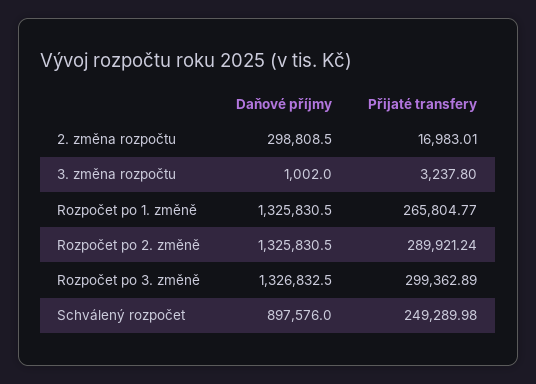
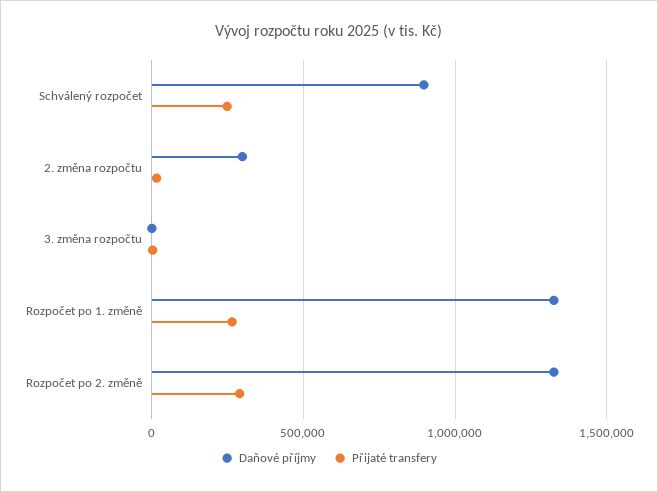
  {
    "Daňové příjmy": {
      "2. změna rozpočtu": 298808.5,
      "3. změna rozpočtu": 1002,
      "Rozpočet po 1. změně": 1325830.5,
      "Rozpočet po 2. změně": 1325830.5,
-     "Rozpočet po 3. změně": 1326832.5,
      "Schválený rozpočet": 897576
    },
    "Přijaté transfery": {
      "2. změna rozpočtu": 16983.01,
      "3. změna rozpočtu": 3237.8,
      "Rozpočet po 1. změně": 265804.77,
      "Rozpočet po 2. změně": 289921.24,
-     "Rozpočet po 3. změně": 299362.89,
      "Schválený rozpočet": 249289.98
    }
  }

